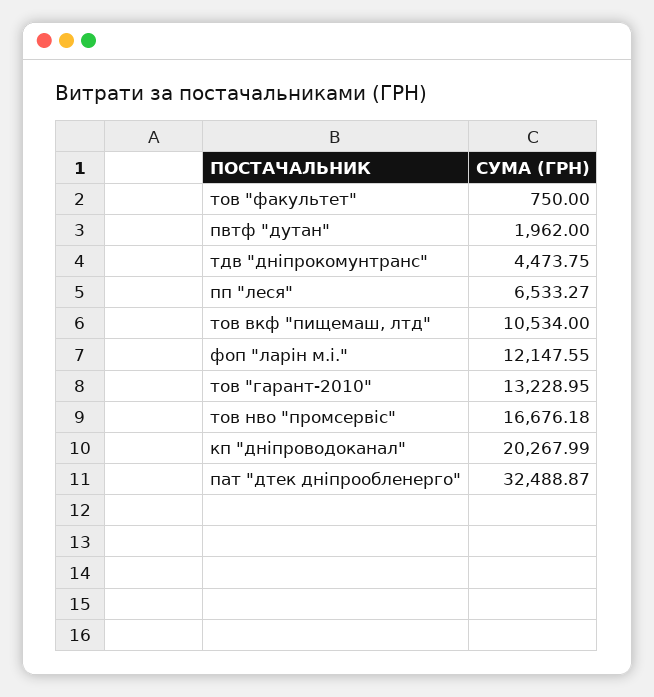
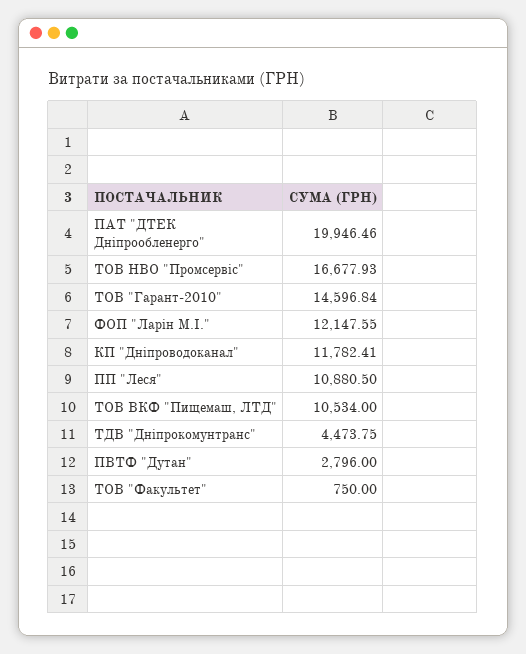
  {
    "тов \"факультет\"": 750,
-   "пвтф \"дутан\"": 1962,
+   "пвтф \"дутан\"": 2796,
    "тдв \"дніпрокомунтранс\"": 4473.75,
-   "пп \"леся\"": 6533.27,
+   "пп \"леся\"": 10880.5,
    "тов вкф \"пищемаш, лтд\"": 10534,
    "фоп \"ларін м.і.\"": 12147.55,
-   "тов \"гарант-2010\"": 13228.95,
+   "тов \"гарант-2010\"": 14596.84,
-   "тов нво \"промсервіс\"": 16676.18,
+   "тов нво \"промсервіс\"": 16677.93,
-   "кп \"дніпроводоканал\"": 20267.99,
+   "кп \"дніпроводоканал\"": 11782.41,
-   "пат \"дтек дніпрообленерго\"": 32488.87
+   "пат \"дтек дніпрообленерго\"": 19946.46
  }

